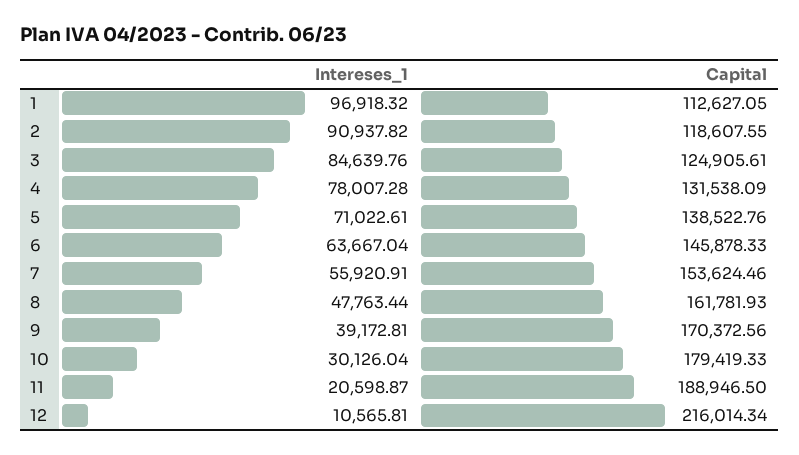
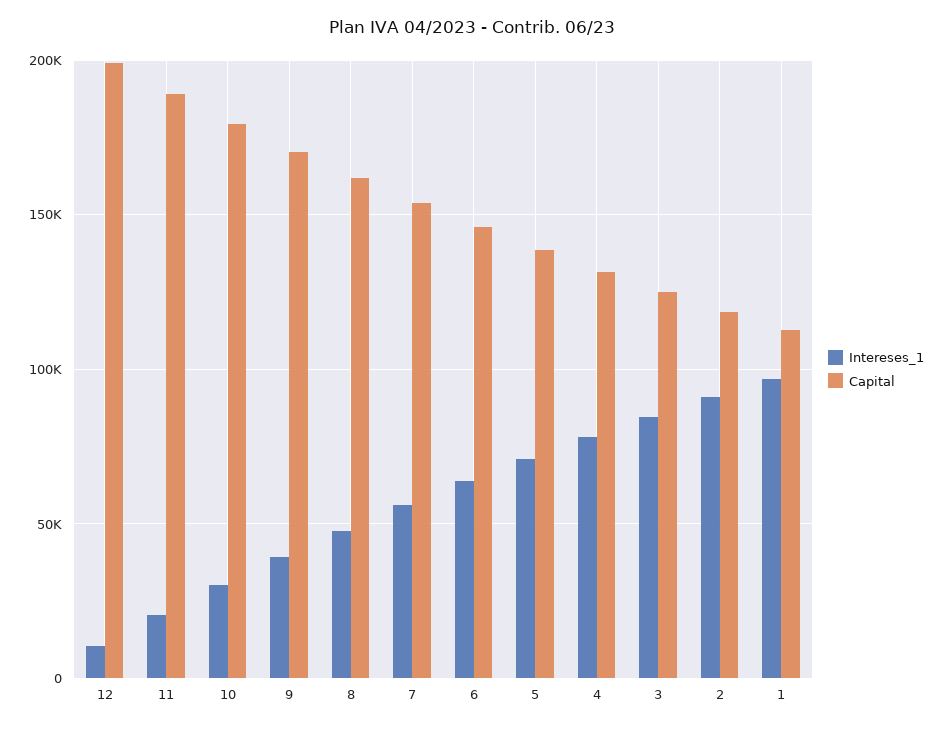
  {
    "Intereses_1": {
      "1": 96918.32,
      "2": 90937.82,
      "3": 84639.76,
      "4": 78007.28,
      "5": 71022.61,
      "6": 63667.04,
      "7": 55920.91,
      "8": 47763.44,
      "9": 39172.81,
      "10": 30126.04,
      "11": 20598.87,
      "12": 10565.81
    },
    "Capital": {
      "1": 112627.05,
      "2": 118607.55,
      "3": 124905.61,
      "4": 131538.09,
      "5": 138522.76,
      "6": 145878.33,
      "7": 153624.46,
      "8": 161781.93,
      "9": 170372.56,
      "10": 179419.33,
      "11": 188946.5,
-     "12": 216014.34
+     "12": 200000
    }
  }

